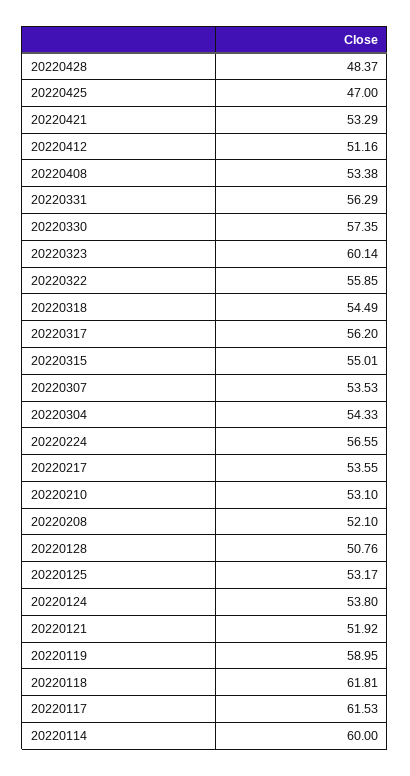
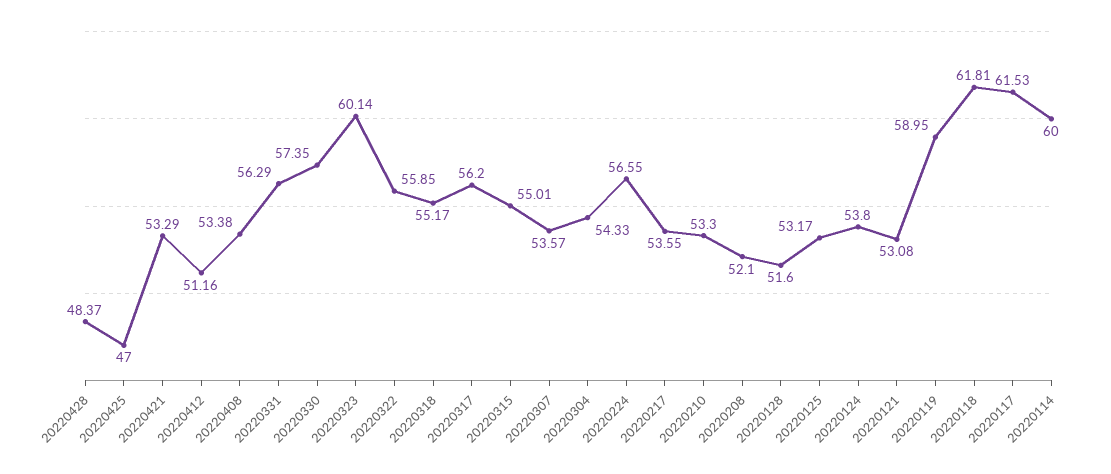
  {
    "20220428": 48.37,
    "20220425": 47,
    "20220421": 53.29,
    "20220412": 51.16,
    "20220408": 53.38,
    "20220331": 56.29,
    "20220330": 57.35,
    "20220323": 60.14,
    "20220322": 55.85,
-   "20220318": 54.49,
+   "20220318": 55.17,
    "20220317": 56.2,
    "20220315": 55.01,
-   "20220307": 53.53,
+   "20220307": 53.57,
    "20220304": 54.33,
    "20220224": 56.55,
    "20220217": 53.55,
-   "20220210": 53.1,
+   "20220210": 53.3,
    "20220208": 52.1,
-   "20220128": 50.76,
+   "20220128": 51.6,
    "20220125": 53.17,
    "20220124": 53.8,
-   "20220121": 51.92,
+   "20220121": 53.08,
    "20220119": 58.95,
    "20220118": 61.81,
    "20220117": 61.53,
    "20220114": 60
  }

